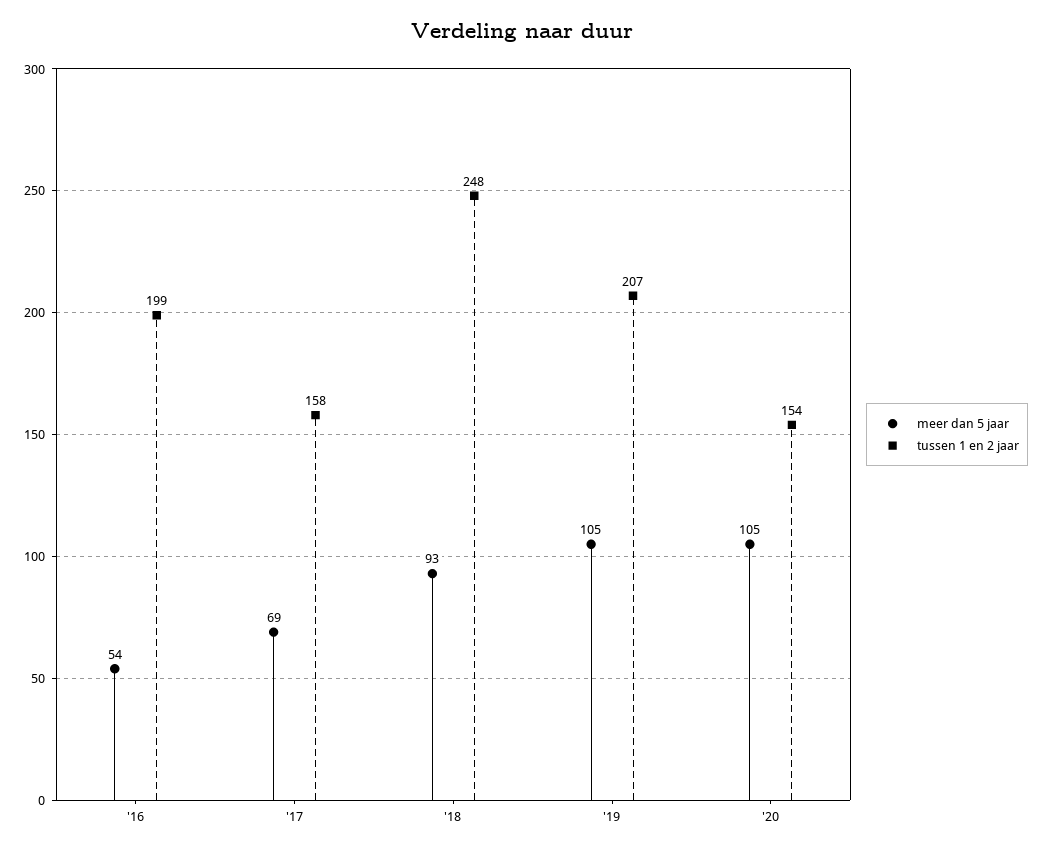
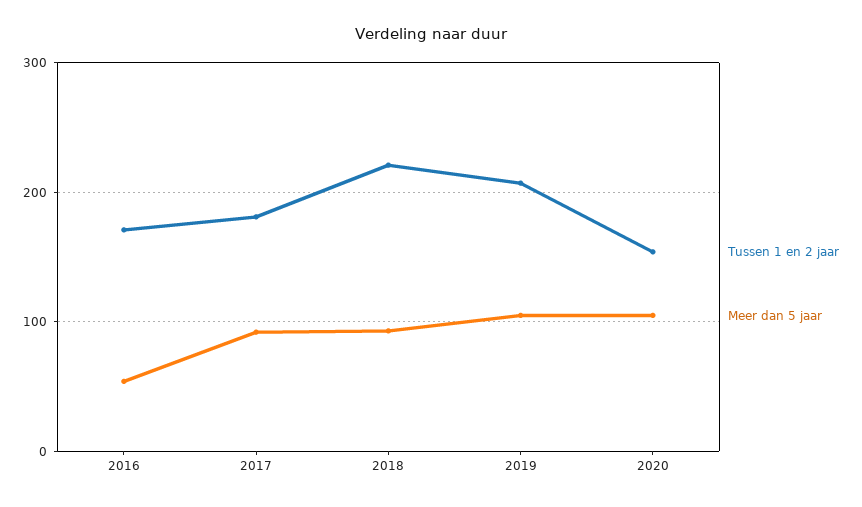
  {
    "meer dan 5 jaar": {
      "'16": 54,
-     "'17": 69,
+     "'17": 90,
      "'18": 93,
      "'19": 105,
      "'20": 105
    },
    "tussen 1 en 2 jaar": {
-     "'16": 199,
+     "'16": 170,
-     "'17": 158,
+     "'17": 180,
-     "'18": 248,
+     "'18": 220,
      "'19": 207,
      "'20": 154
    }
  }

